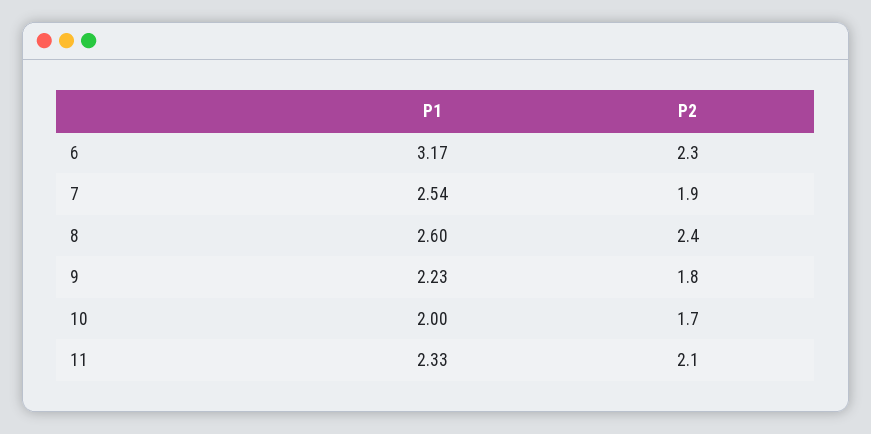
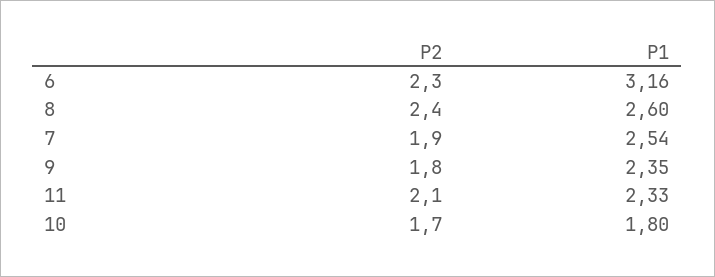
  {
    "P1": {
-     "6": 3.17,
+     "6": 3.16,
      "7": 2.54,
      "8": 2.6,
-     "9": 2.23,
+     "9": 2.35,
-     "10": 2,
+     "10": 1.8,
      "11": 2.33
    },
    "P2": {
      "6": 2.3,
      "7": 1.9,
      "8": 2.4,
      "9": 1.8,
      "10": 1.7,
      "11": 2.1
    }
  }

